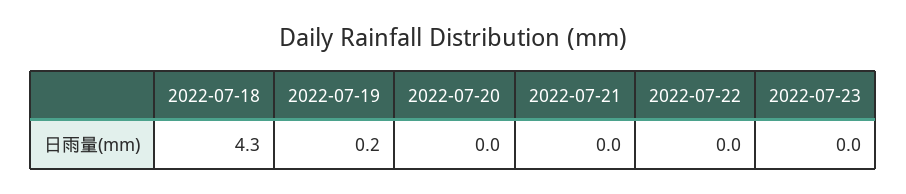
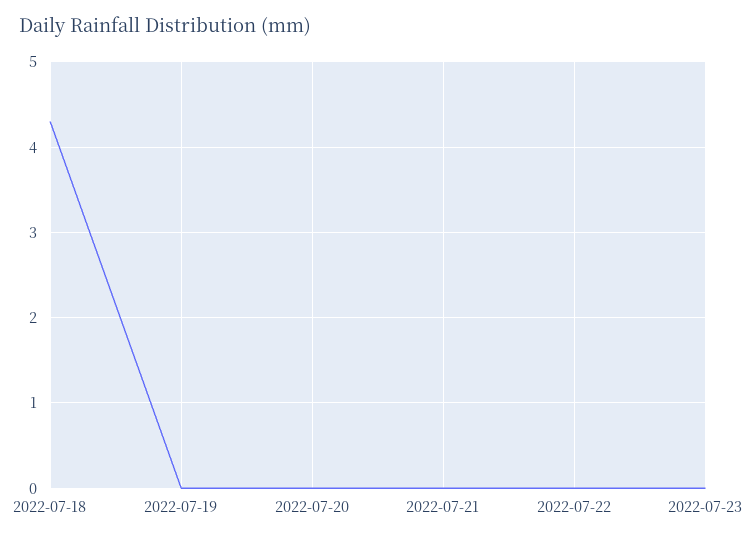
  {
    "2022-07-18": 4.3,
-   "2022-07-19": 0.2,
+   "2022-07-19": 0,
    "2022-07-20": 0,
    "2022-07-21": 0,
    "2022-07-22": 0,
    "2022-07-23": 0
  }

